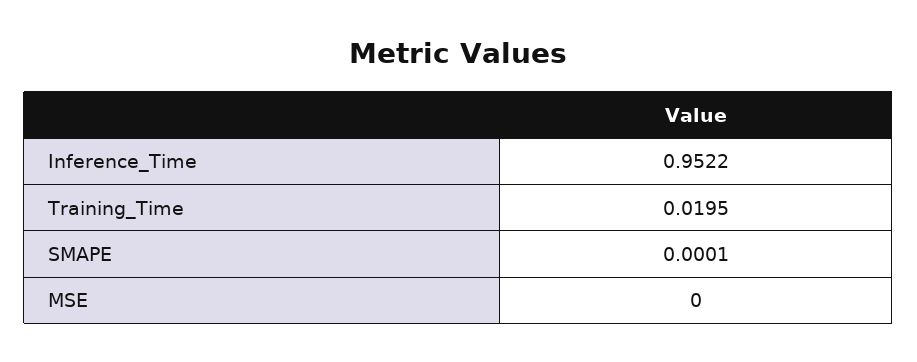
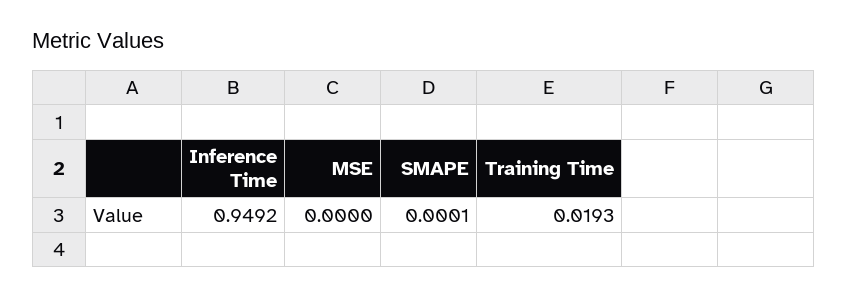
  {
-   "Inference_Time": 0.9522,
+   "Inference_Time": 0.9492,
-   "Training_Time": 0.0195,
+   "Training_Time": 0.0193,
    "SMAPE": 0.0001,
    "MSE": 0
  }

